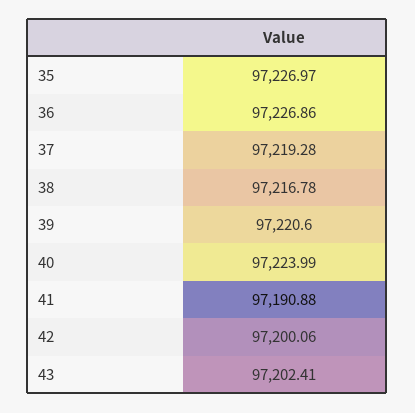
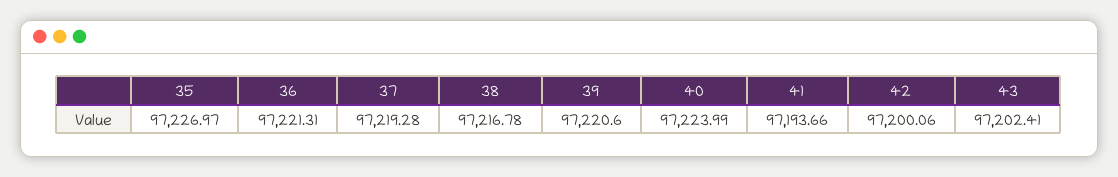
  {
    "35": 97226.97,
-   "36": 97226.86,
+   "36": 97221.31,
    "37": 97219.28,
    "38": 97216.78,
    "39": 97220.6,
    "40": 97223.99,
-   "41": 97190.88,
+   "41": 97193.66,
    "42": 97200.06,
    "43": 97202.41
  }

